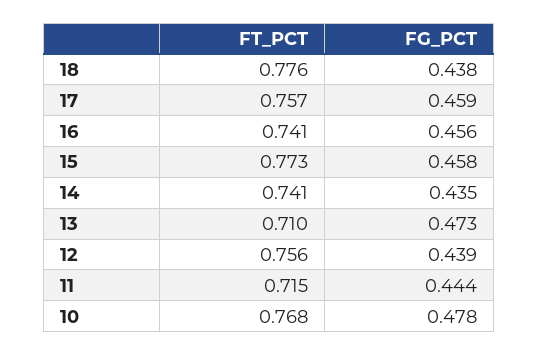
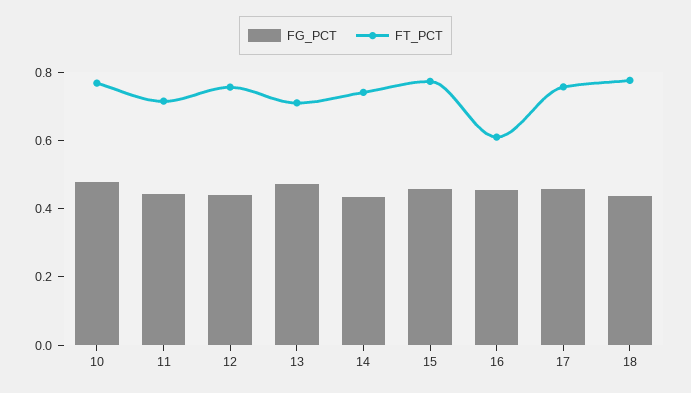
  {
    "FT_PCT": {
      "18": 0.776,
      "17": 0.757,
-     "16": 0.741,
+     "16": 0.6,
      "15": 0.773,
      "14": 0.741,
      "13": 0.71,
      "12": 0.756,
      "11": 0.715,
      "10": 0.768
    },
    "FG_PCT": {
      "18": 0.438,
      "17": 0.459,
      "16": 0.456,
      "15": 0.458,
      "14": 0.435,
      "13": 0.473,
      "12": 0.439,
      "11": 0.444,
      "10": 0.478
    }
  }

